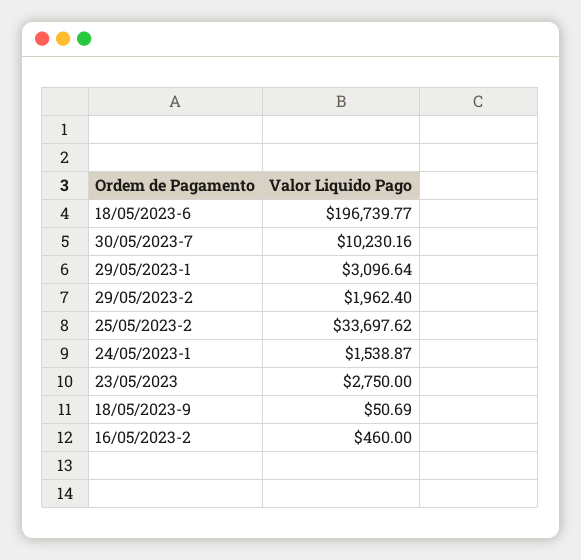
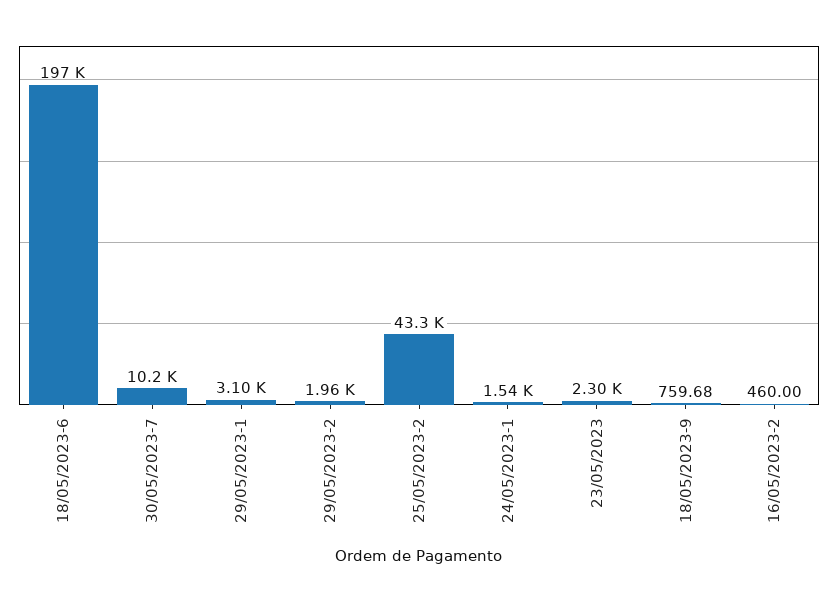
  {
    "18/05/2023-6": 196739.77,
    "30/05/2023-7": 10230.16,
    "29/05/2023-1": 3096.64,
    "29/05/2023-2": 1962.4,
-   "25/05/2023-2": 33697.62,
+   "25/05/2023-2": 43300,
    "24/05/2023-1": 1538.87,
-   "23/05/2023": 2750,
+   "23/05/2023": 2300,
-   "18/05/2023-9": 50.69,
+   "18/05/2023-9": 759.68,
    "16/05/2023-2": 460
  }

